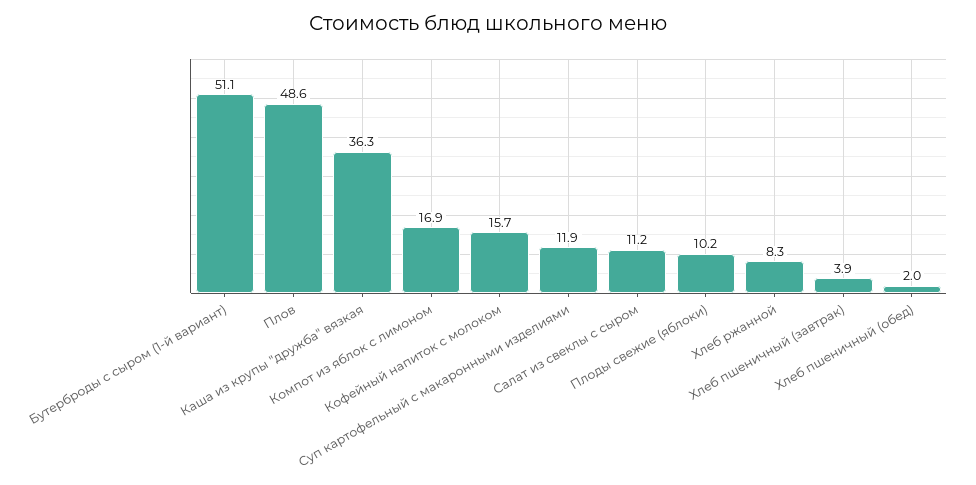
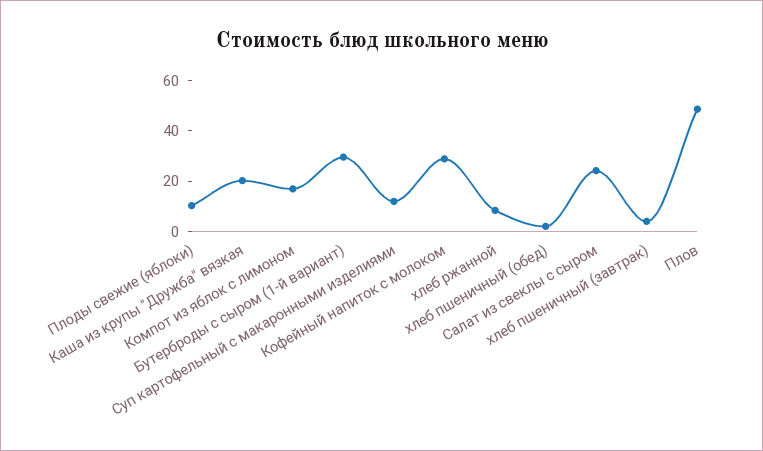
  {
-   "Бутерброды с сыром (1-й вариант)": 51.1,
+   "Бутерброды с сыром (1-й вариант)": 30,
    "Плов": 48.6,
-   "Каша из крупы \"дружба\" вязкая": 36.3,
+   "Каша из крупы \"дружба\" вязкая": 20,
    "Компот из яблок с лимоном": 16.9,
-   "Кофейный напиток с молоком": 15.7,
+   "Кофейный напиток с молоком": 30,
    "Суп картофельный с макаронными изделиями": 11.9,
-   "Салат из свеклы с сыром": 11.2,
+   "Салат из свеклы с сыром": 25,
    "Плоды свежие (яблоки)": 10.2,
    "Хлеб ржанной": 8.3,
    "Хлеб пшеничный (завтрак)": 3.9,
    "Хлеб пшеничный (обед)": 2
  }

